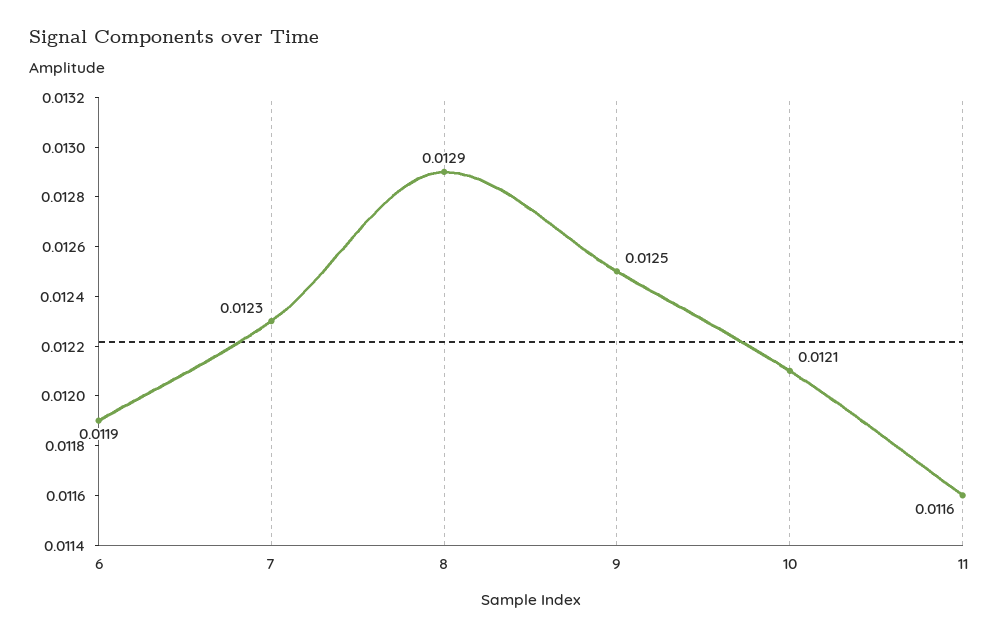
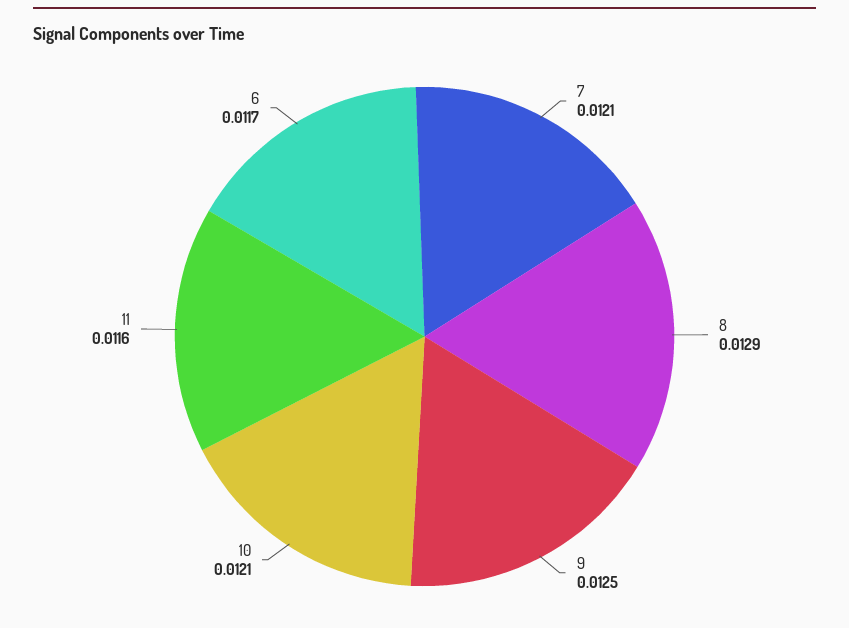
  {
-   "6": 0.0119,
+   "6": 0.0117,
-   "7": 0.0123,
+   "7": 0.0121,
    "8": 0.0129,
    "9": 0.0125,
    "10": 0.0121,
    "11": 0.0116
  }

